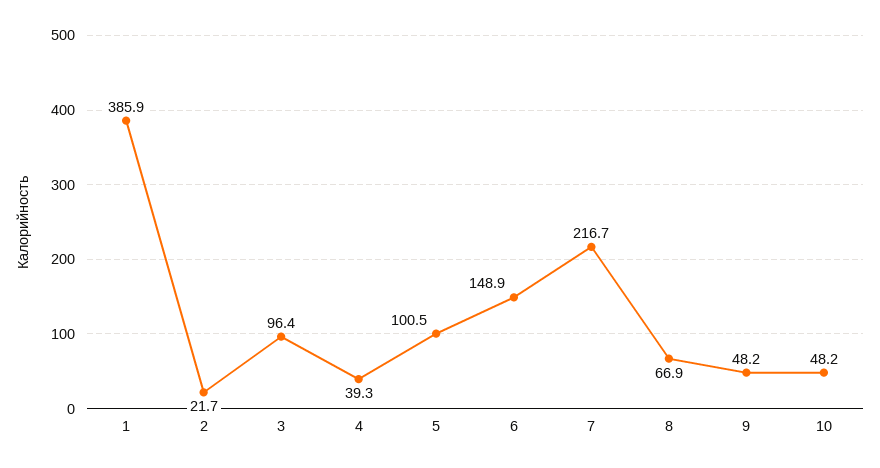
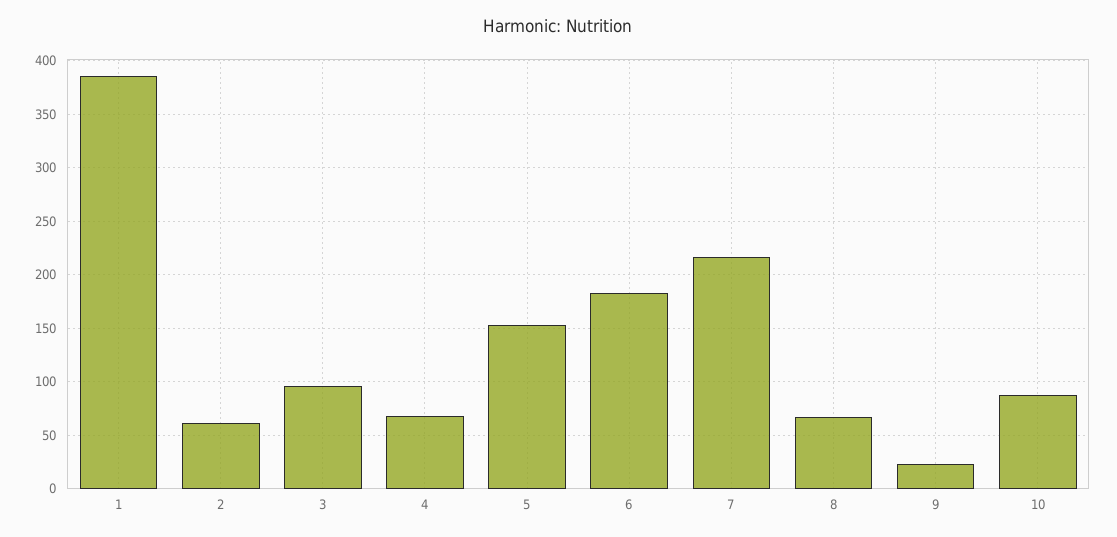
  {
    "1": 385.9,
-   "2": 21.7,
+   "2": 60,
    "3": 96.4,
-   "4": 39.3,
+   "4": 70,
-   "5": 100.5,
+   "5": 150,
-   "6": 148.9,
+   "6": 180,
    "7": 216.7,
    "8": 66.9,
-   "9": 48.2,
+   "9": 20,
-   "10": 48.2
+   "10": 90
  }

